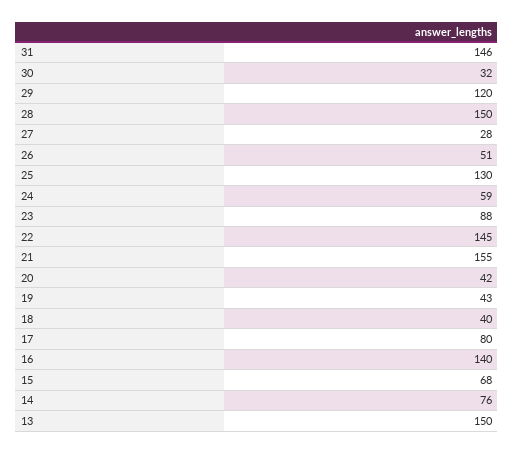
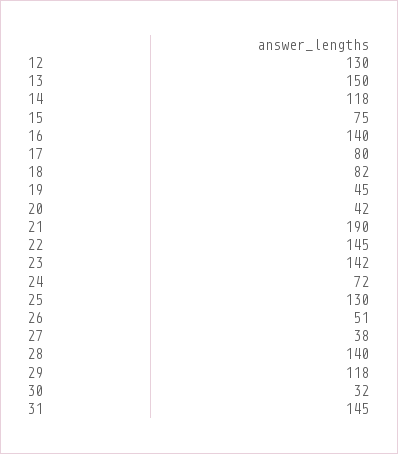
  {
-   "31": 146,
+   "31": 145,
    "30": 32,
-   "29": 120,
+   "29": 118,
-   "28": 150,
+   "28": 140,
-   "27": 28,
+   "27": 38,
    "26": 51,
    "25": 130,
-   "24": 59,
+   "24": 72,
-   "23": 88,
+   "23": 142,
    "22": 145,
-   "21": 155,
+   "21": 190,
    "20": 42,
-   "19": 43,
+   "19": 45,
-   "18": 40,
+   "18": 82,
    "17": 80,
    "16": 140,
-   "15": 68,
+   "15": 75,
-   "14": 76,
+   "14": 118,
-   "13": 150
+   "13": 150,
+   "12": 130
  }

